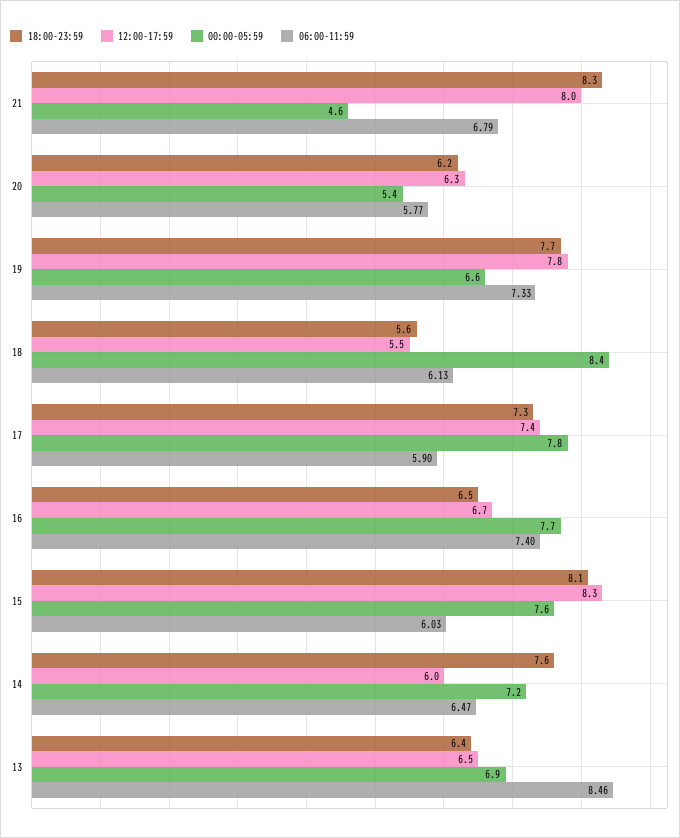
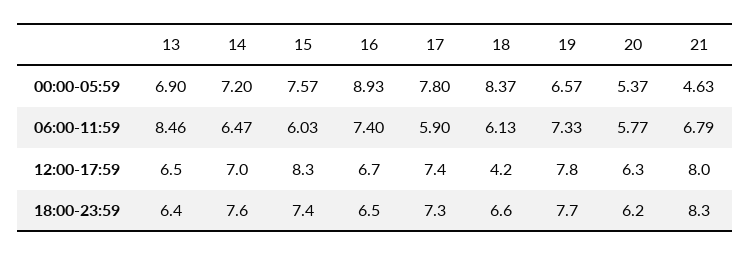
  {
    "18:00-23:59": {
      "21": 8.3,
      "20": 6.2,
      "19": 7.7,
-     "18": 5.6,
+     "18": 6.6,
      "17": 7.3,
      "16": 6.5,
-     "15": 8.1,
+     "15": 7.4,
      "14": 7.6,
      "13": 6.4
    },
    "12:00-17:59": {
      "21": 8,
      "20": 6.3,
      "19": 7.8,
-     "18": 5.5,
+     "18": 4.2,
      "17": 7.4,
      "16": 6.7,
      "15": 8.3,
-     "14": 6,
+     "14": 7,
      "13": 6.5
    },
    "00:00-05:59": {
      "21": 4.63,
      "20": 5.37,
      "19": 6.57,
      "18": 8.37,
      "17": 7.8,
-     "16": 7.7,
+     "16": 8.93,
      "15": 7.57,
      "14": 7.2,
      "13": 6.9
    },
    "06:00-11:59": {
      "21": 6.79,
      "20": 5.77,
      "19": 7.33,
      "18": 6.13,
      "17": 5.9,
      "16": 7.4,
      "15": 6.03,
      "14": 6.47,
      "13": 8.46
    }
  }

